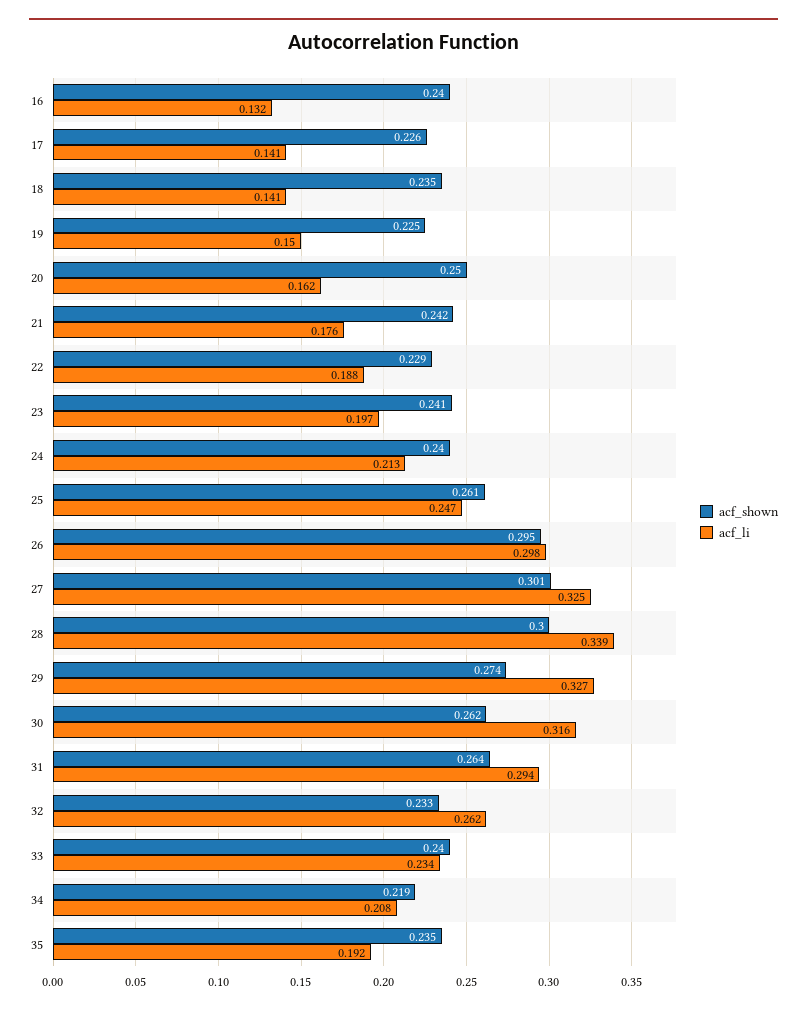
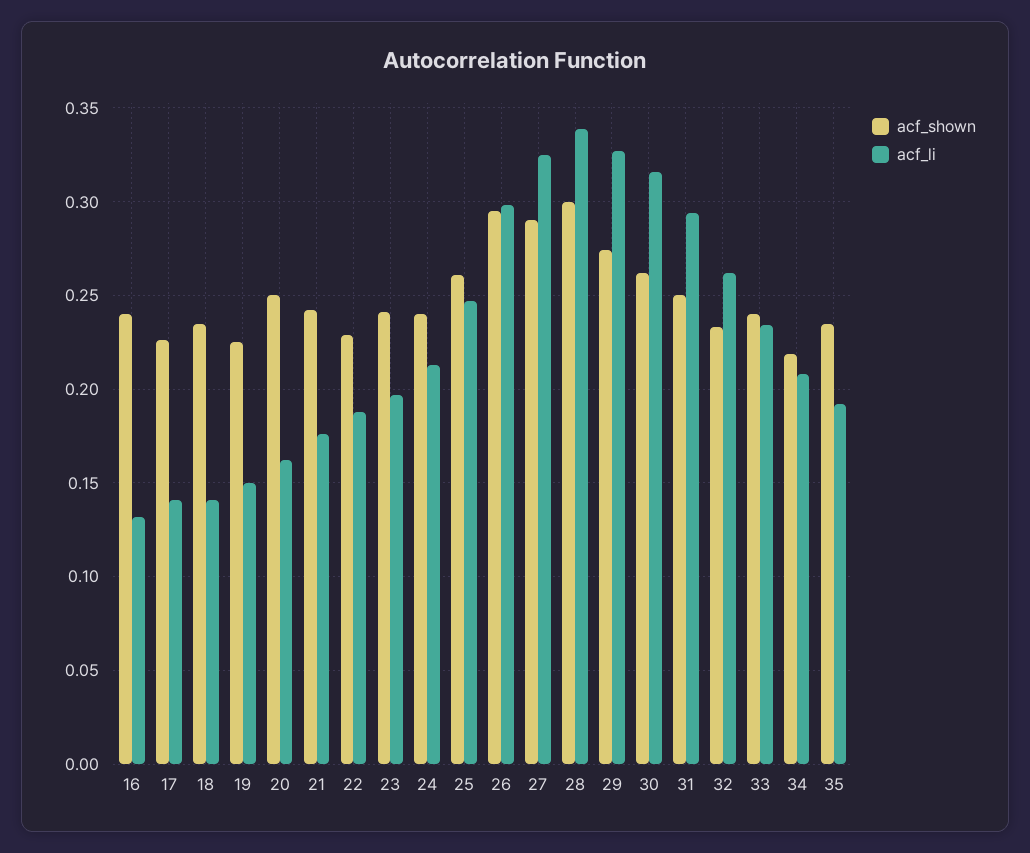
  {
    "acf_shown": {
      "16": 0.24,
      "17": 0.226,
      "18": 0.235,
      "19": 0.225,
      "20": 0.25,
      "21": 0.242,
      "22": 0.229,
      "23": 0.241,
      "24": 0.24,
      "25": 0.261,
      "26": 0.295,
-     "27": 0.301,
+     "27": 0.29,
      "28": 0.3,
      "29": 0.274,
      "30": 0.262,
-     "31": 0.264,
+     "31": 0.25,
      "32": 0.233,
      "33": 0.24,
      "34": 0.219,
      "35": 0.235
    },
    "acf_li": {
      "16": 0.132,
      "17": 0.141,
      "18": 0.141,
      "19": 0.15,
      "20": 0.162,
      "21": 0.176,
      "22": 0.188,
      "23": 0.197,
      "24": 0.213,
      "25": 0.247,
      "26": 0.298,
      "27": 0.325,
      "28": 0.339,
      "29": 0.327,
      "30": 0.316,
      "31": 0.294,
      "32": 0.262,
      "33": 0.234,
      "34": 0.208,
      "35": 0.192
    }
  }

